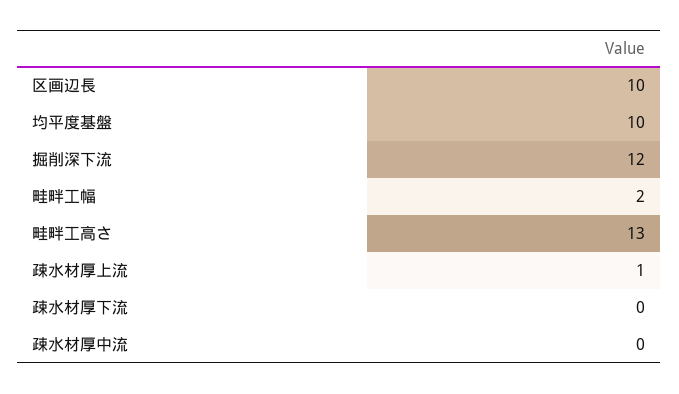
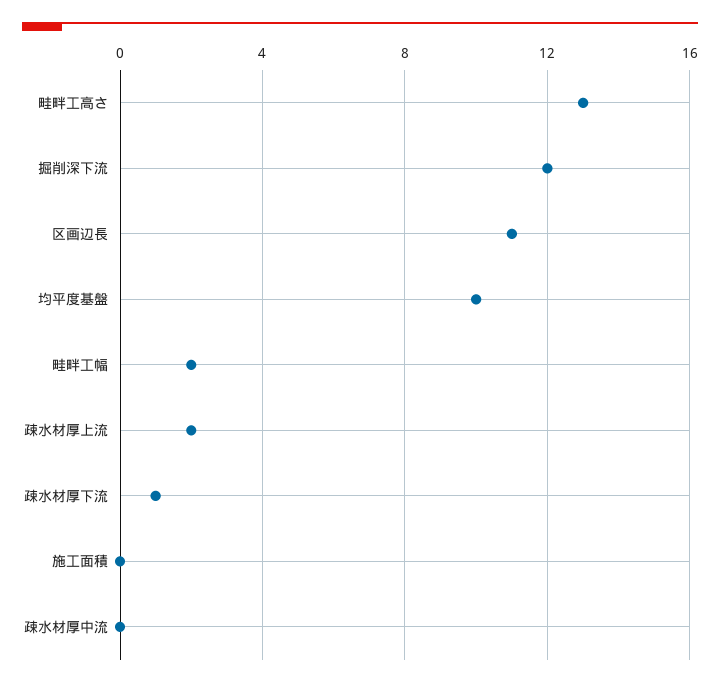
  {
-   "区画辺長": 10,
+   "区画辺長": 11,
    "均平度基盤": 10,
    "掘削深下流": 12,
    "畦畔工幅": 2,
    "畦畔工高さ": 13,
-   "疎水材厚上流": 1,
+   "疎水材厚上流": 2,
-   "疎水材厚下流": 0,
+   "疎水材厚下流": 1,
-   "疎水材厚中流": 0
+   "疎水材厚中流": 0,
+   "施工面積": 0
  }

